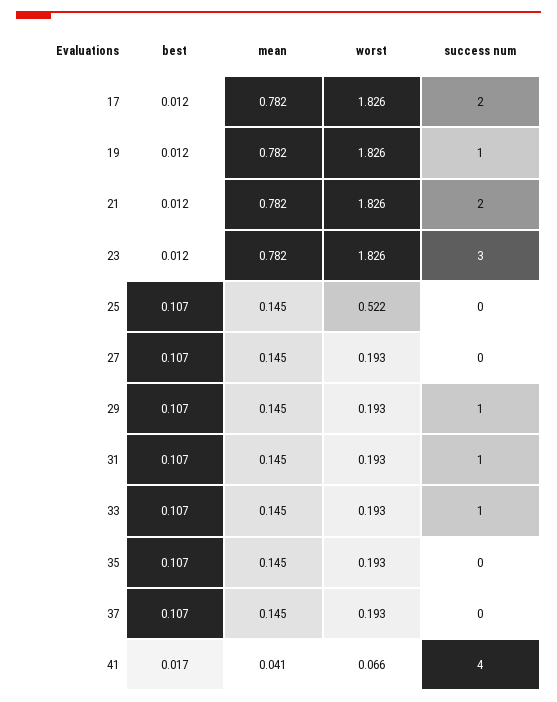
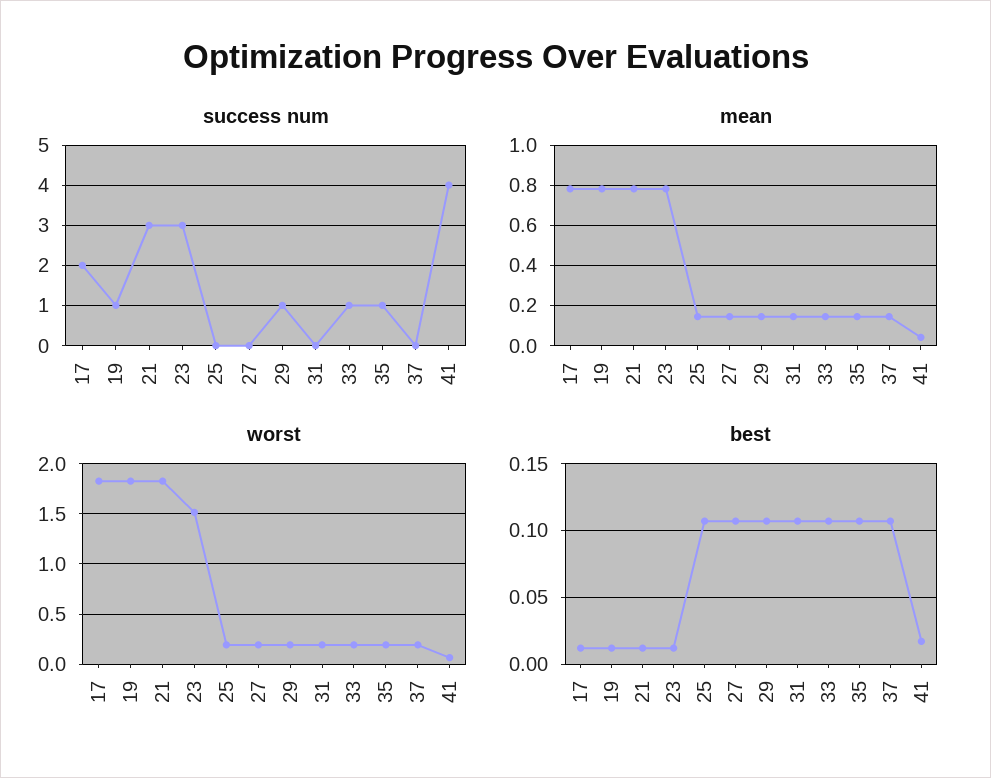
  {
    "best": {
      "17": 0.012,
      "19": 0.012,
      "21": 0.012,
      "23": 0.012,
      "25": 0.107,
      "27": 0.107,
      "29": 0.107,
      "31": 0.107,
      "33": 0.107,
      "35": 0.107,
      "37": 0.107,
      "41": 0.017
    },
    "mean": {
      "17": 0.782,
      "19": 0.782,
      "21": 0.782,
      "23": 0.782,
      "25": 0.145,
      "27": 0.145,
      "29": 0.145,
      "31": 0.145,
      "33": 0.145,
      "35": 0.145,
      "37": 0.145,
      "41": 0.041
    },
    "worst": {
      "17": 1.826,
      "19": 1.826,
      "21": 1.826,
-     "23": 1.826,
+     "23": 1.5,
-     "25": 0.522,
+     "25": 0.2,
      "27": 0.193,
      "29": 0.193,
      "31": 0.193,
      "33": 0.193,
      "35": 0.193,
      "37": 0.193,
      "41": 0.066
    },
    "success num": {
      "17": 2,
      "19": 1,
-     "21": 2,
+     "21": 3,
      "23": 3,
      "25": 0,
      "27": 0,
      "29": 1,
-     "31": 1,
+     "31": 0,
      "33": 1,
-     "35": 0,
+     "35": 1,
      "37": 0,
      "41": 4
    }
  }

